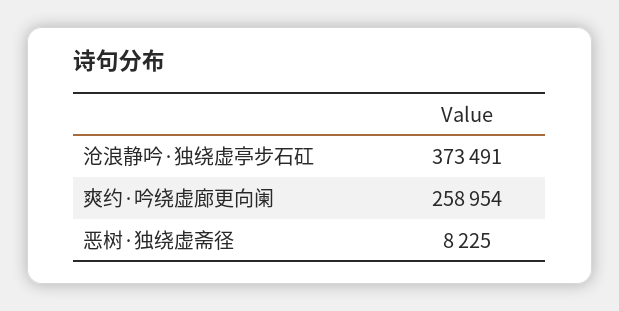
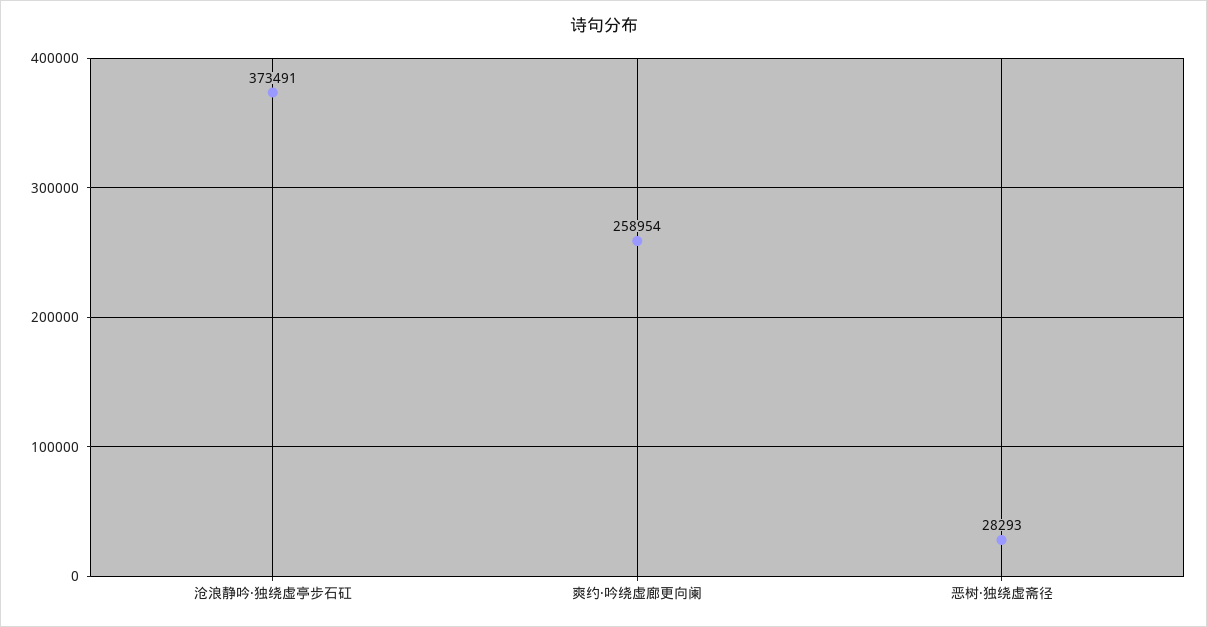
  {
    "沧浪静吟·独绕虚亭步石矼": 373491,
    "爽约·吟绕虚廊更向阑": 258954,
-   "恶树·独绕虚斋径": 8225
+   "恶树·独绕虚斋径": 28293
  }

